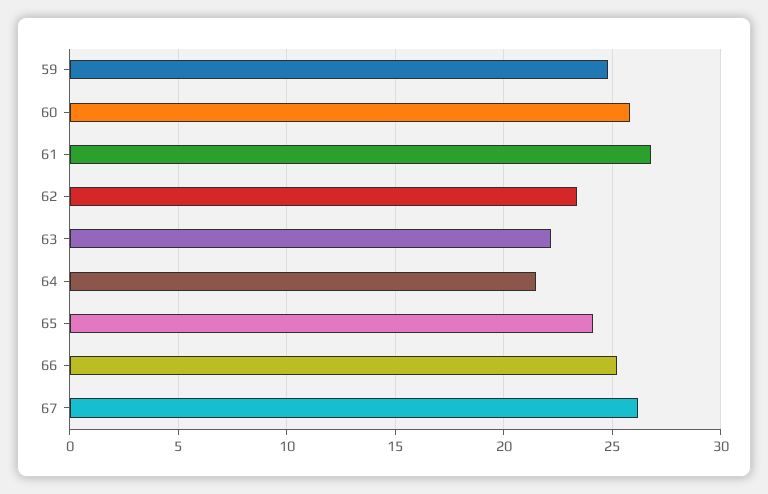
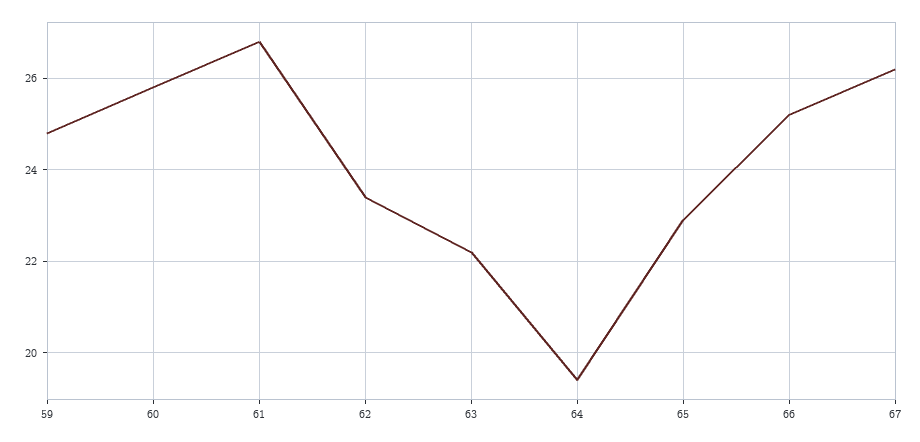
  {
    "59": 25,
    "60": 26,
    "61": 27,
    "62": 23.5,
    "63": 22,
-   "64": 21.5,
+   "64": 19.5,
-   "65": 24,
+   "65": 23,
    "66": 25,
    "67": 26
  }

